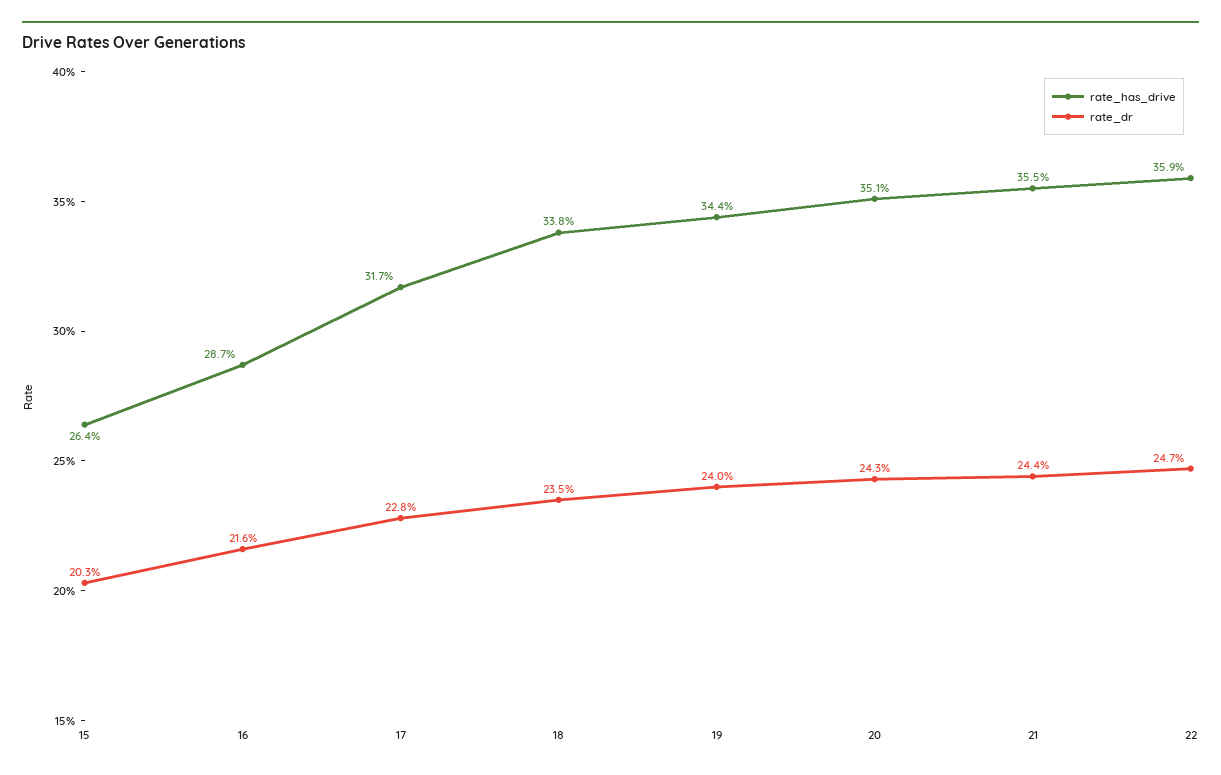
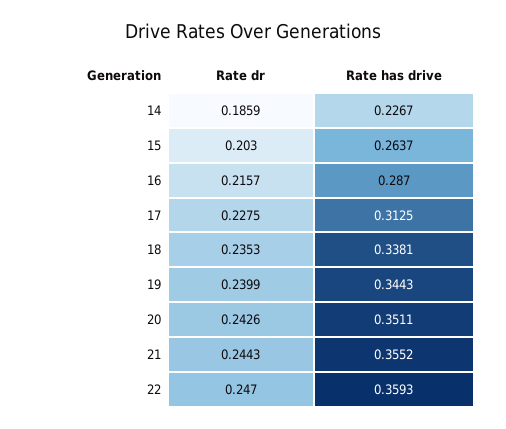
  {
    "rate_has_drive": {
      "15": 0.2637,
      "16": 0.287,
-     "17": 0.317,
+     "17": 0.3125,
      "18": 0.3381,
      "19": 0.3443,
      "20": 0.3511,
      "21": 0.3552,
-     "22": 0.3593
+     "22": 0.3593,
+     "14": 0.2267
    },
    "rate_dr": {
      "15": 0.203,
      "16": 0.2157,
      "17": 0.2275,
      "18": 0.2353,
      "19": 0.2399,
      "20": 0.2426,
      "21": 0.2443,
-     "22": 0.247
+     "22": 0.247,
+     "14": 0.1859
    }
  }

